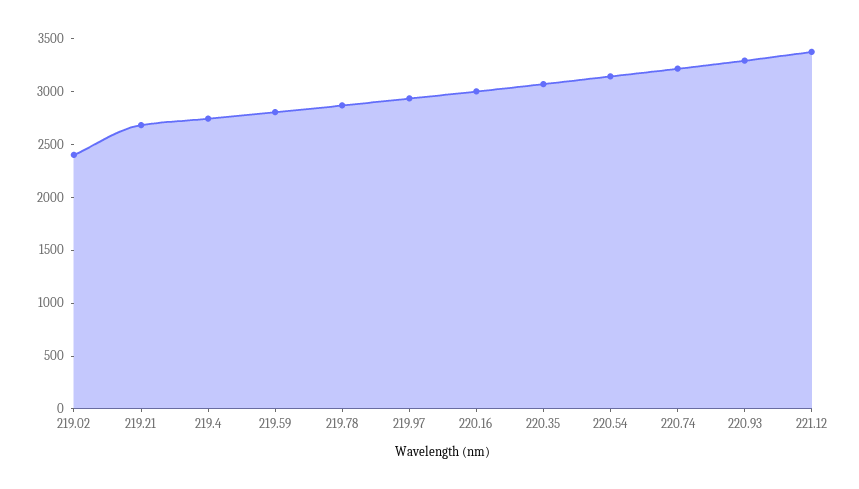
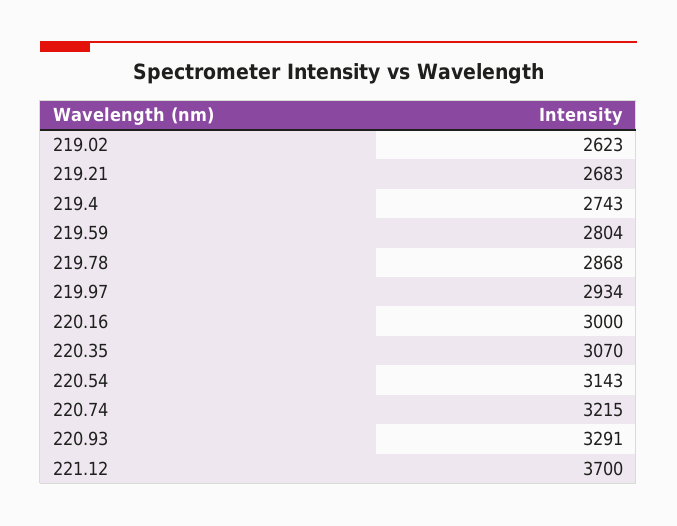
  {
-   "219.02": 2400,
+   "219.02": 2623,
    "219.21": 2683,
    "219.4": 2743,
    "219.59": 2804,
    "219.78": 2868,
    "219.97": 2934,
    "220.16": 3000,
    "220.35": 3070,
    "220.54": 3143,
    "220.74": 3215,
    "220.93": 3291,
-   "221.12": 3400
+   "221.12": 3700
  }

